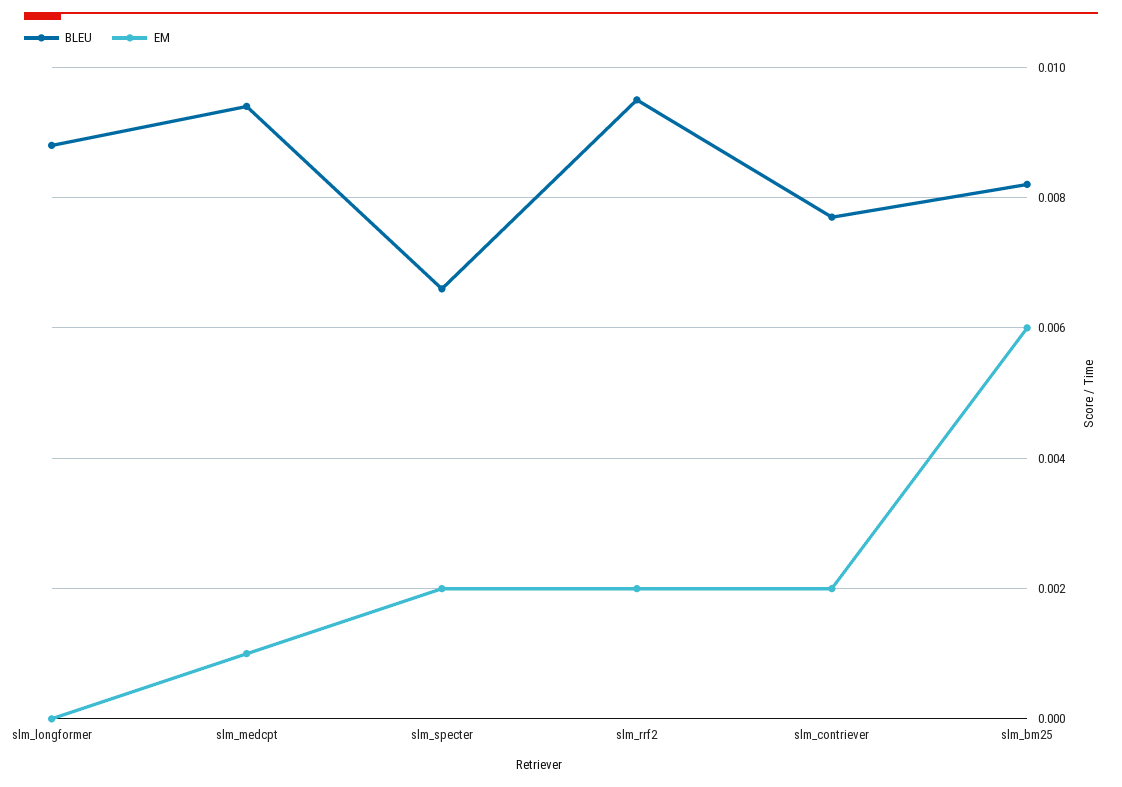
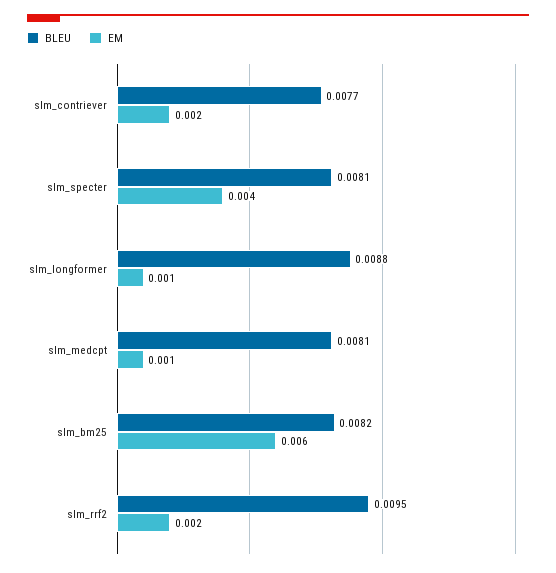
  {
    "BLEU": {
      "slm_longformer": 0.0088,
-     "slm_medcpt": 0.0095,
+     "slm_medcpt": 0.0081,
-     "slm_specter": 0.0065,
+     "slm_specter": 0.0081,
      "slm_rrf2": 0.0095,
      "slm_contriever": 0.0077,
      "slm_bm25": 0.0082
    },
    "EM": {
-     "slm_longformer": 0,
+     "slm_longformer": 0.001,
      "slm_medcpt": 0.001,
-     "slm_specter": 0.002,
+     "slm_specter": 0.004,
      "slm_rrf2": 0.002,
      "slm_contriever": 0.002,
      "slm_bm25": 0.006
    }
  }

